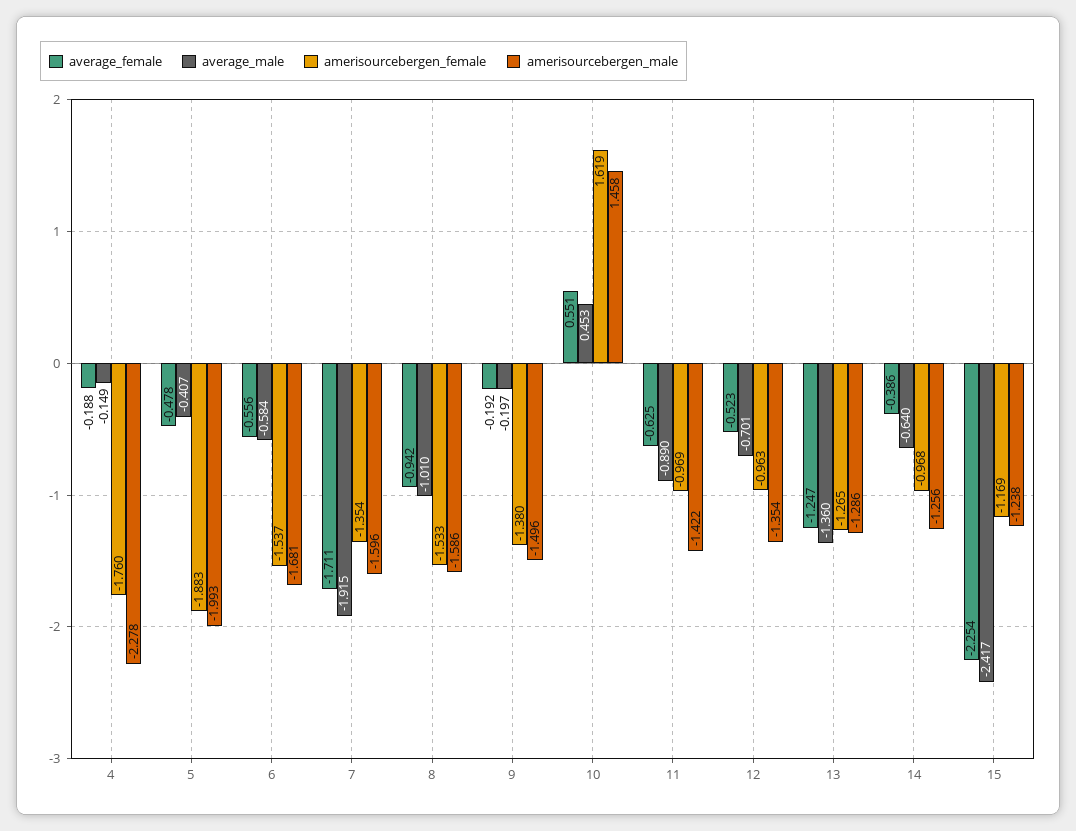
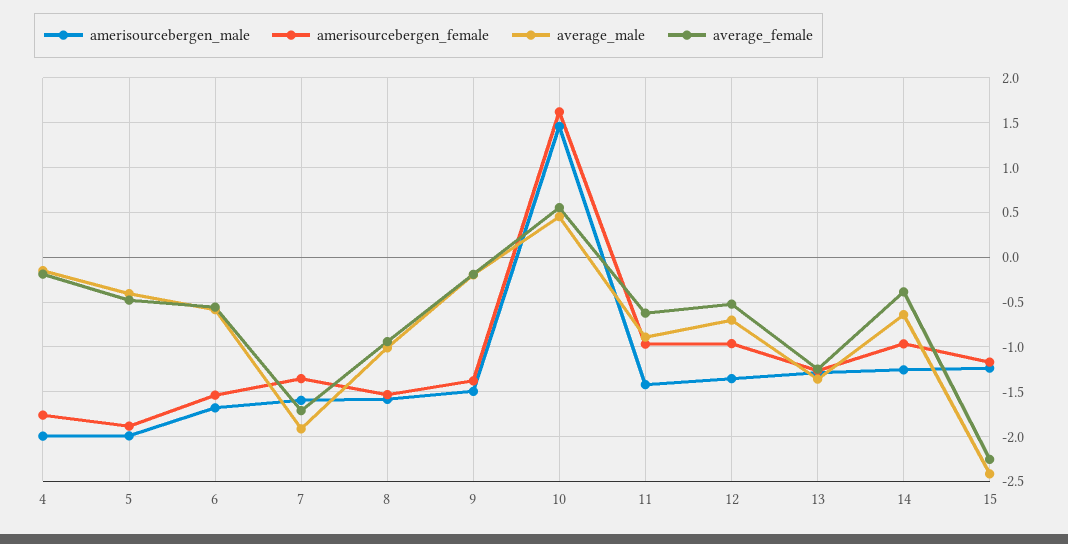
  {
    "average_female": {
      "4": -0.188,
      "5": -0.478,
      "6": -0.556,
      "7": -1.711,
      "8": -0.942,
      "9": -0.192,
      "10": 0.551,
      "11": -0.625,
      "12": -0.523,
      "13": -1.247,
      "14": -0.386,
      "15": -2.254
    },
    "average_male": {
      "4": -0.149,
      "5": -0.407,
      "6": -0.584,
      "7": -1.915,
      "8": -1.01,
      "9": -0.197,
      "10": 0.453,
      "11": -0.89,
      "12": -0.701,
      "13": -1.36,
      "14": -0.64,
      "15": -2.417
    },
    "amerisourcebergen_female": {
      "4": -1.76,
      "5": -1.883,
      "6": -1.537,
      "7": -1.354,
      "8": -1.533,
      "9": -1.38,
      "10": 1.619,
      "11": -0.969,
      "12": -0.963,
      "13": -1.265,
      "14": -0.968,
      "15": -1.169
    },
    "amerisourcebergen_male": {
-     "4": -2.278,
+     "4": -2,
      "5": -1.993,
      "6": -1.681,
      "7": -1.596,
      "8": -1.586,
      "9": -1.496,
      "10": 1.458,
      "11": -1.422,
      "12": -1.354,
      "13": -1.286,
      "14": -1.256,
      "15": -1.238
    }
  }

